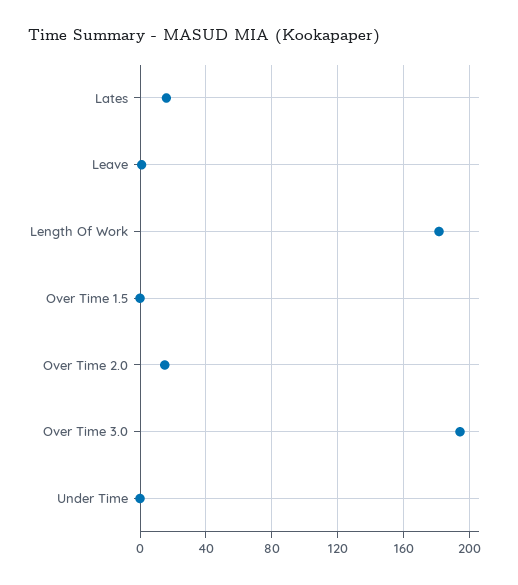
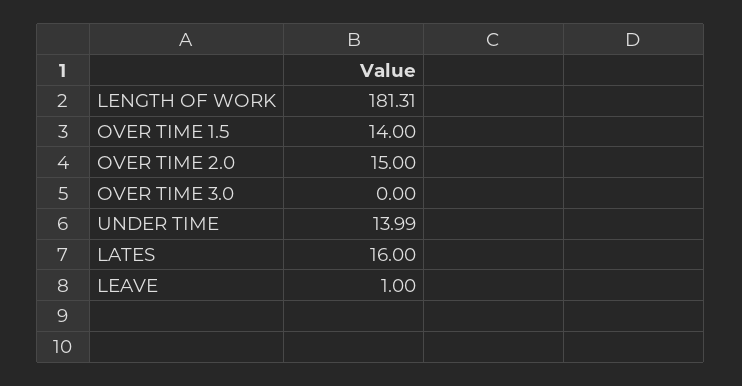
  {
    "Lates": 16,
    "Leave": 1,
    "Length Of Work": 181.31,
-   "Over Time 1.5": 0,
+   "Over Time 1.5": 14,
    "Over Time 2.0": 15,
-   "Over Time 3.0": 195,
+   "Over Time 3.0": 0,
-   "Under Time": 0
+   "Under Time": 13.99
  }

